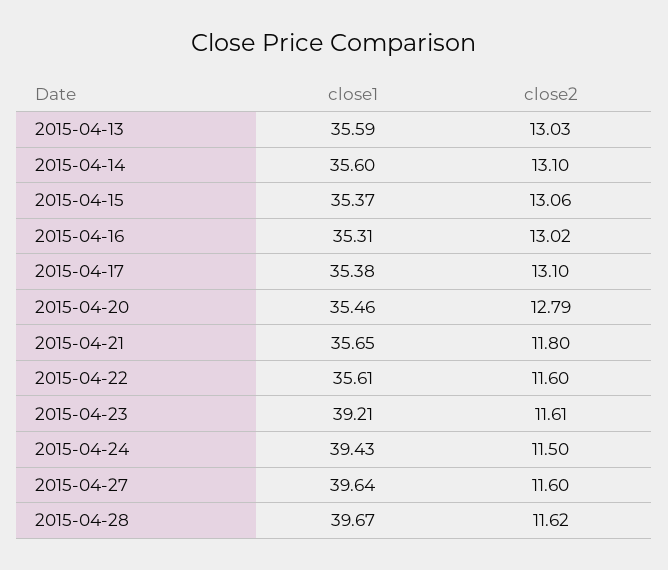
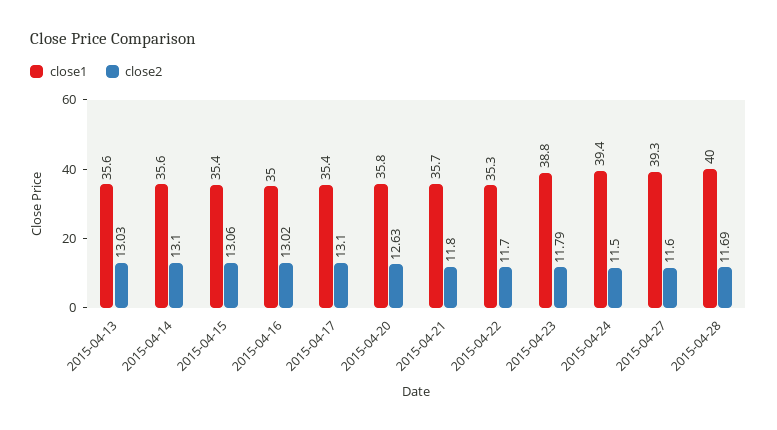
  {
    "close1": {
      "2015-04-13": 35.59,
      "2015-04-14": 35.6,
      "2015-04-15": 35.37,
-     "2015-04-16": 35.31,
+     "2015-04-16": 35,
      "2015-04-17": 35.38,
-     "2015-04-20": 35.46,
+     "2015-04-20": 35.8,
      "2015-04-21": 35.65,
-     "2015-04-22": 35.61,
+     "2015-04-22": 35.3,
-     "2015-04-23": 39.21,
+     "2015-04-23": 38.8,
      "2015-04-24": 39.43,
-     "2015-04-27": 39.64,
+     "2015-04-27": 39.3,
-     "2015-04-28": 39.67
+     "2015-04-28": 40
    },
    "close2": {
      "2015-04-13": 13.03,
      "2015-04-14": 13.1,
      "2015-04-15": 13.06,
      "2015-04-16": 13.02,
      "2015-04-17": 13.1,
-     "2015-04-20": 12.79,
+     "2015-04-20": 12.63,
      "2015-04-21": 11.8,
-     "2015-04-22": 11.6,
+     "2015-04-22": 11.7,
-     "2015-04-23": 11.61,
+     "2015-04-23": 11.79,
      "2015-04-24": 11.5,
      "2015-04-27": 11.6,
-     "2015-04-28": 11.62
+     "2015-04-28": 11.69
    }
  }

